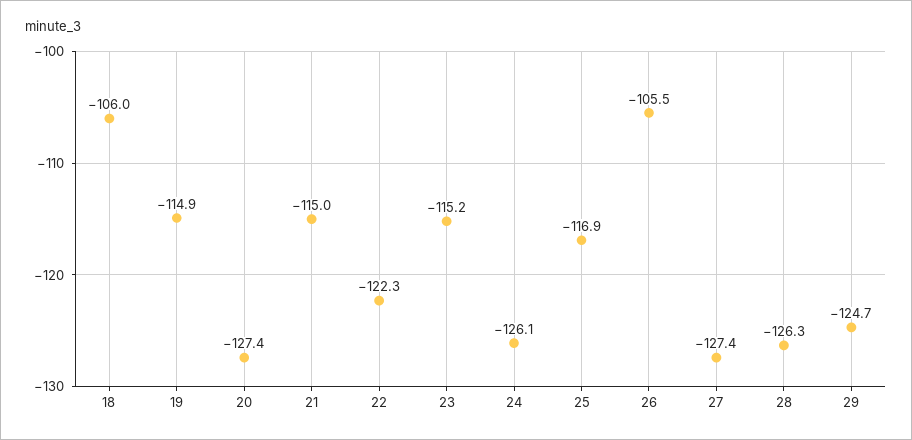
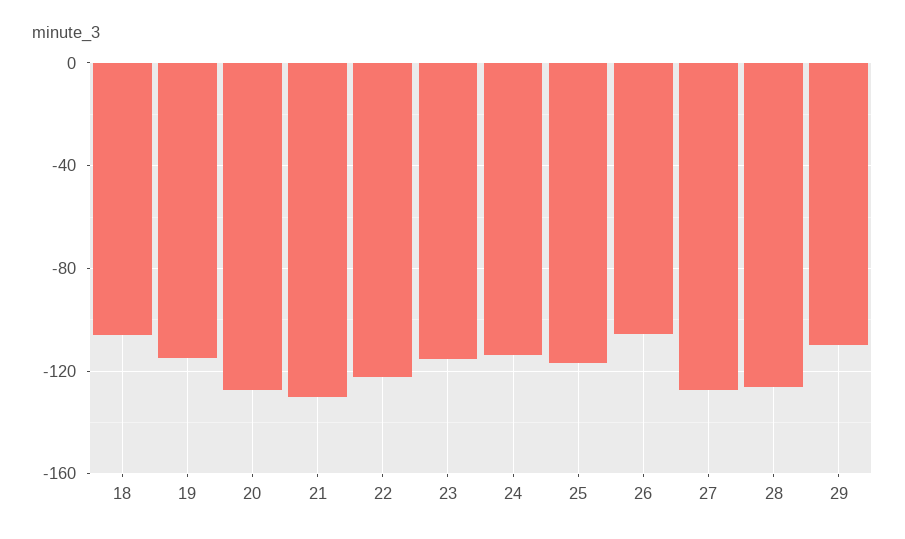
  {
    "18": -106,
    "19": -114.9,
    "20": -127.4,
-   "21": -115,
+   "21": -130,
    "22": -122.3,
    "23": -115.2,
-   "24": -126.1,
+   "24": -115,
    "25": -116.9,
    "26": -105.5,
    "27": -127.4,
    "28": -126.3,
-   "29": -124.7
+   "29": -110
  }

